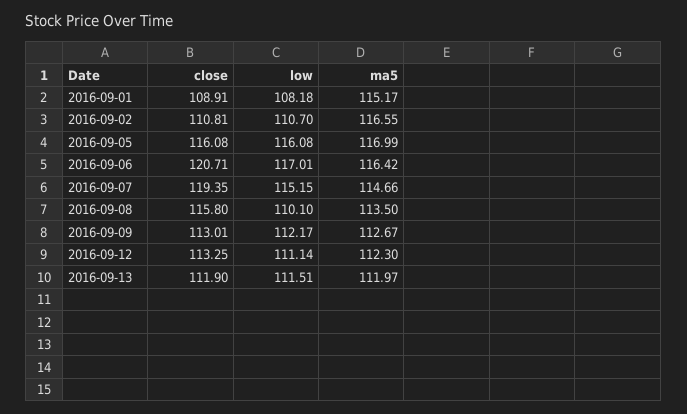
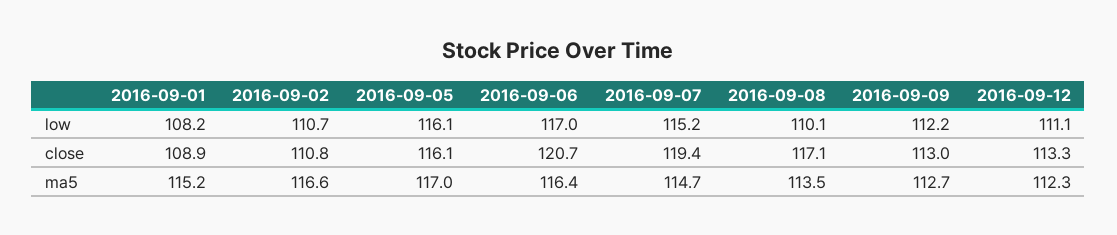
  {
    "close": {
      "2016-09-01": 108.91,
      "2016-09-02": 110.81,
      "2016-09-05": 116.08,
      "2016-09-06": 120.71,
      "2016-09-07": 119.35,
-     "2016-09-08": 115.8,
+     "2016-09-08": 117.1,
      "2016-09-09": 113.01,
-     "2016-09-12": 113.25,
+     "2016-09-12": 113.25
-     "2016-09-13": 111.9
    },
    "low": {
      "2016-09-01": 108.18,
      "2016-09-02": 110.7,
      "2016-09-05": 116.08,
      "2016-09-06": 117.01,
      "2016-09-07": 115.15,
      "2016-09-08": 110.1,
      "2016-09-09": 112.17,
-     "2016-09-12": 111.14,
+     "2016-09-12": 111.14
-     "2016-09-13": 111.51
    },
    "ma5": {
      "2016-09-01": 115.17,
      "2016-09-02": 116.55,
      "2016-09-05": 116.99,
      "2016-09-06": 116.42,
      "2016-09-07": 114.66,
      "2016-09-08": 113.5,
      "2016-09-09": 112.67,
-     "2016-09-12": 112.3,
+     "2016-09-12": 112.3
-     "2016-09-13": 111.97
    }
  }

